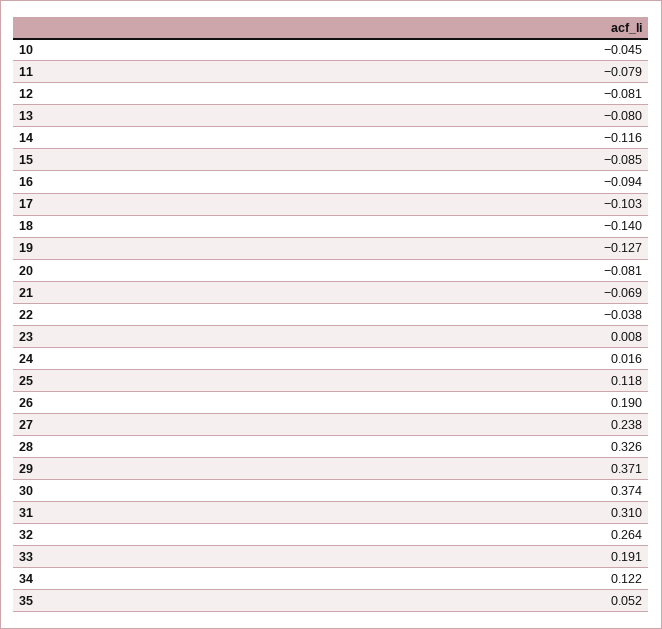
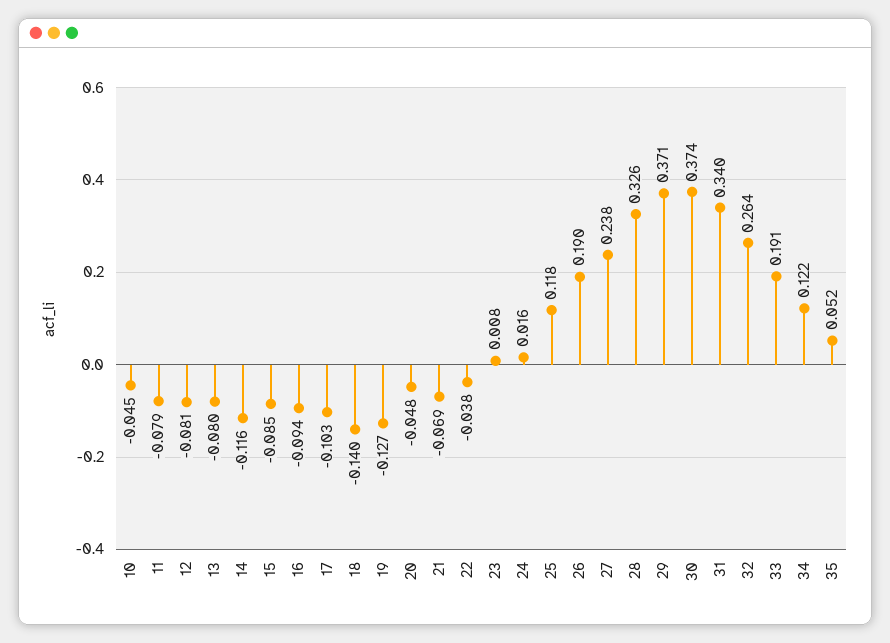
  {
    "10": -0.045,
    "11": -0.079,
    "12": -0.081,
    "13": -0.08,
    "14": -0.116,
    "15": -0.085,
    "16": -0.094,
    "17": -0.103,
    "18": -0.14,
    "19": -0.127,
-   "20": -0.081,
+   "20": -0.048,
    "21": -0.069,
    "22": -0.038,
    "23": 0.008,
    "24": 0.016,
    "25": 0.118,
    "26": 0.19,
    "27": 0.238,
    "28": 0.326,
    "29": 0.371,
    "30": 0.374,
-   "31": 0.31,
+   "31": 0.34,
    "32": 0.264,
    "33": 0.191,
    "34": 0.122,
    "35": 0.052
  }

